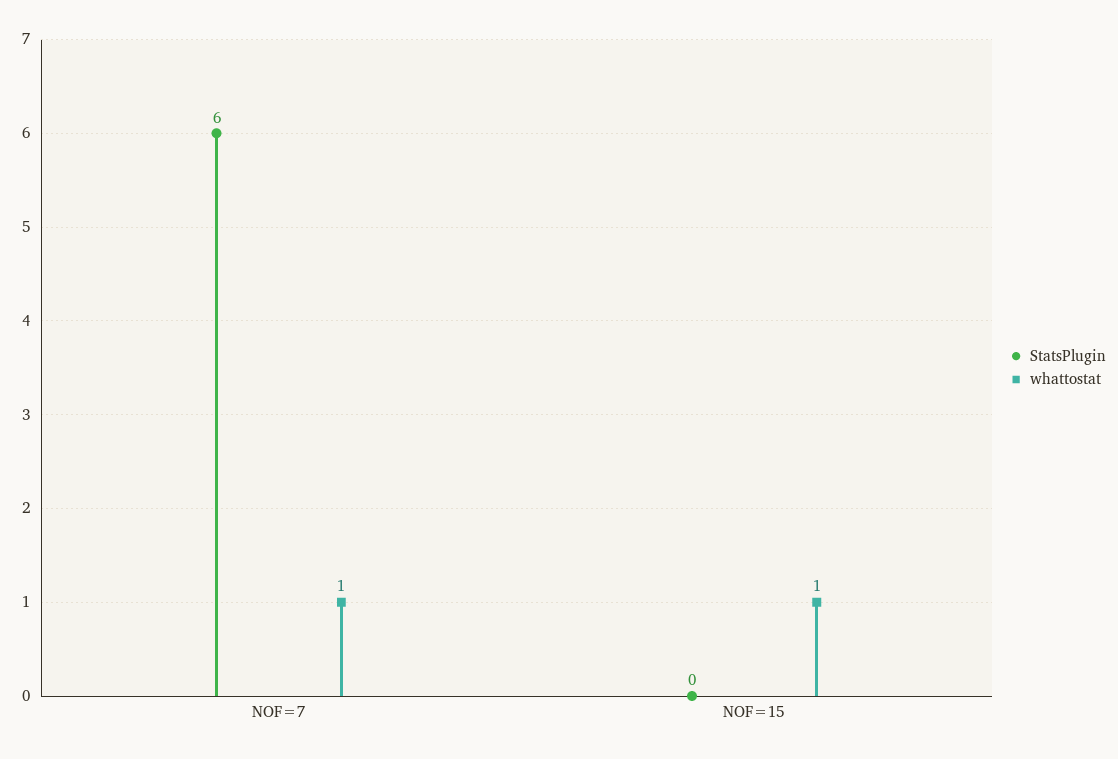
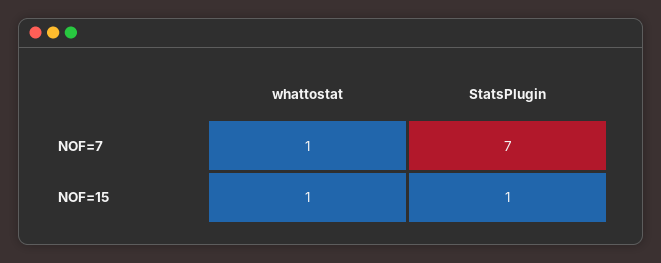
  {
    "StatsPlugin": {
-     "NOF=7": 6,
+     "NOF=7": 7,
-     "NOF=15": 0
+     "NOF=15": 1
    },
    "whattostat": {
      "NOF=7": 1,
      "NOF=15": 1
    }
  }

